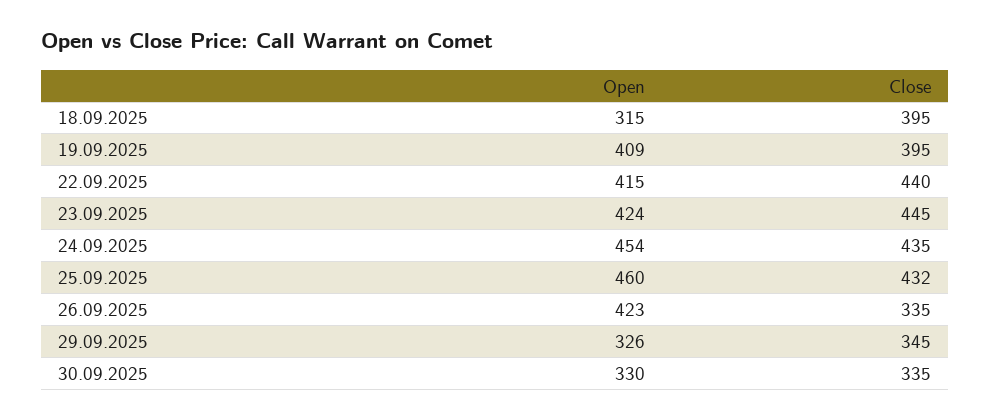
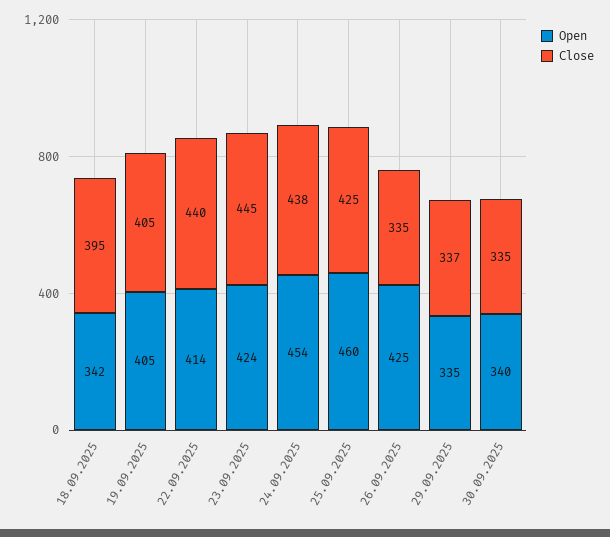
  {
    "Open": {
-     "18.09.2025": 315,
+     "18.09.2025": 342,
-     "19.09.2025": 409,
+     "19.09.2025": 405,
-     "22.09.2025": 415,
+     "22.09.2025": 414,
      "23.09.2025": 424,
      "24.09.2025": 454,
      "25.09.2025": 460,
-     "26.09.2025": 423,
+     "26.09.2025": 425,
-     "29.09.2025": 326,
+     "29.09.2025": 335,
-     "30.09.2025": 330
+     "30.09.2025": 340
    },
    "Close": {
      "18.09.2025": 395,
-     "19.09.2025": 395,
+     "19.09.2025": 405,
      "22.09.2025": 440,
      "23.09.2025": 445,
-     "24.09.2025": 435,
+     "24.09.2025": 438,
-     "25.09.2025": 432,
+     "25.09.2025": 425,
      "26.09.2025": 335,
-     "29.09.2025": 345,
+     "29.09.2025": 337,
      "30.09.2025": 335
    }
  }

